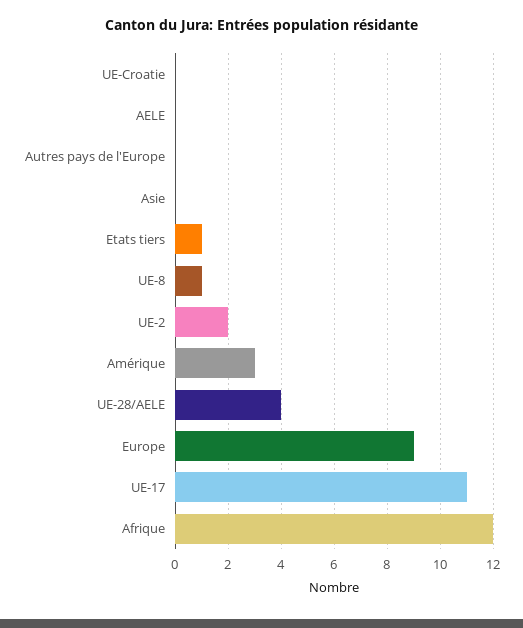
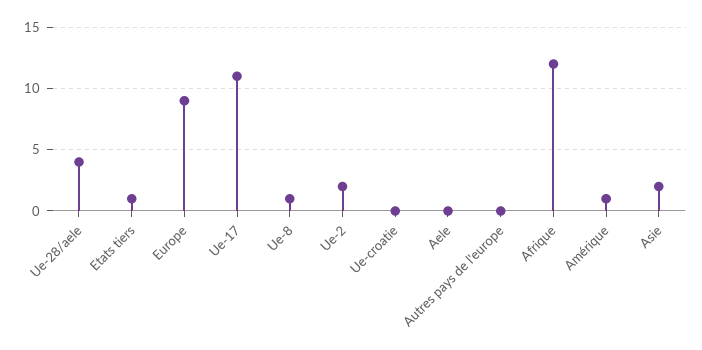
  {
    "UE-Croatie": 0,
    "AELE": 0,
    "Autres pays de l'Europe": 0,
-   "Asie": 0,
+   "Asie": 2,
    "Etats tiers": 1,
    "UE-8": 1,
    "UE-2": 2,
-   "Amérique": 3,
+   "Amérique": 1,
    "UE-28/AELE": 4,
    "Europe": 9,
    "UE-17": 11,
    "Afrique": 12
  }

